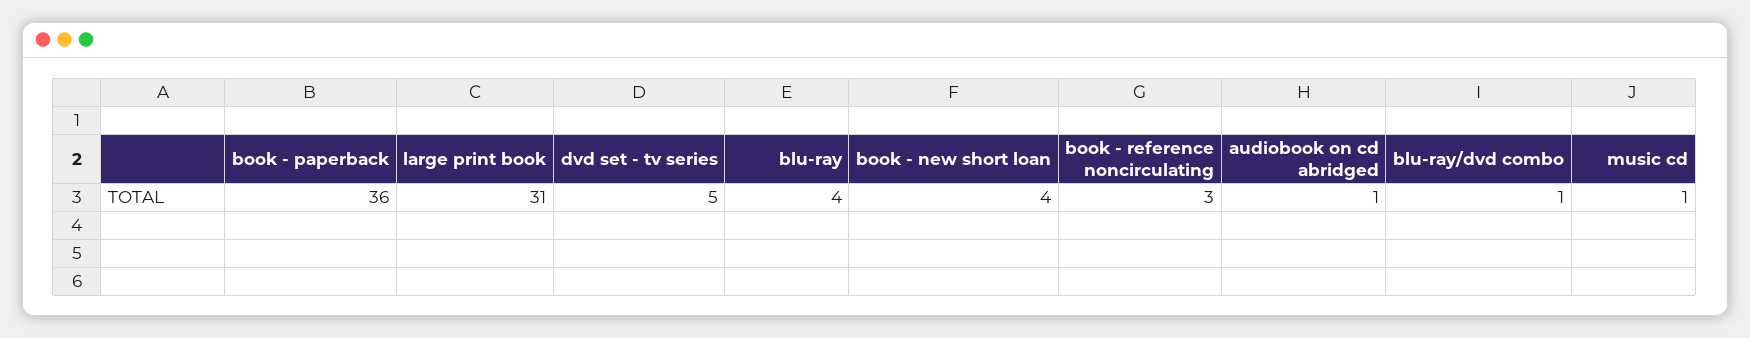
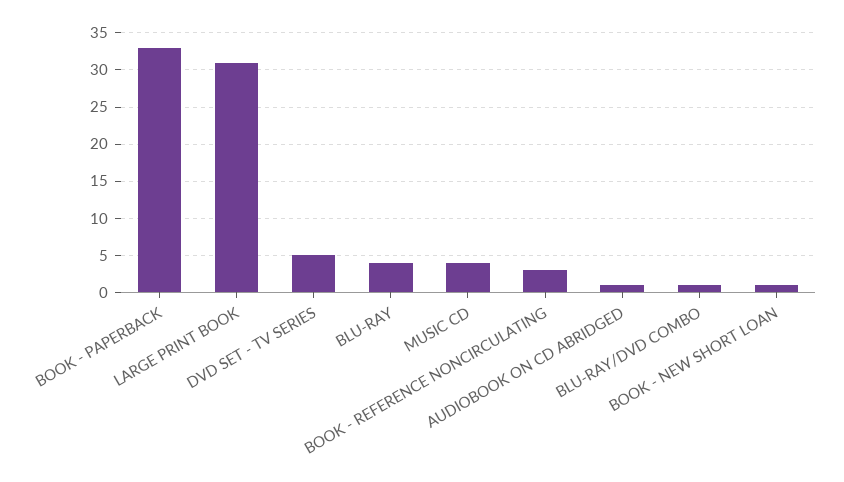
  {
-   "book - paperback": 36,
+   "book - paperback": 33,
    "large print book": 31,
    "dvd set - tv series": 5,
    "blu-ray": 4,
-   "book - new short loan": 4,
+   "book - new short loan": 1,
    "book - reference noncirculating": 3,
    "audiobook on cd abridged": 1,
    "blu-ray/dvd combo": 1,
-   "music cd": 1
+   "music cd": 4
  }

